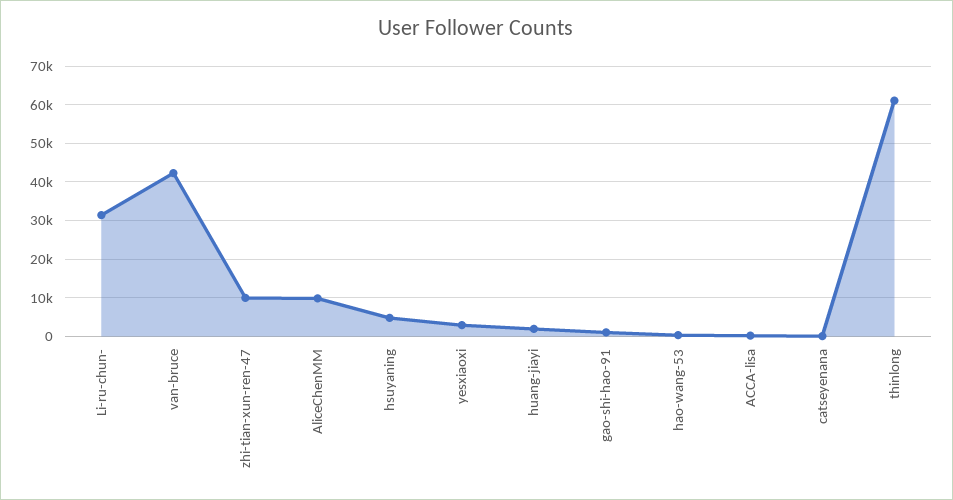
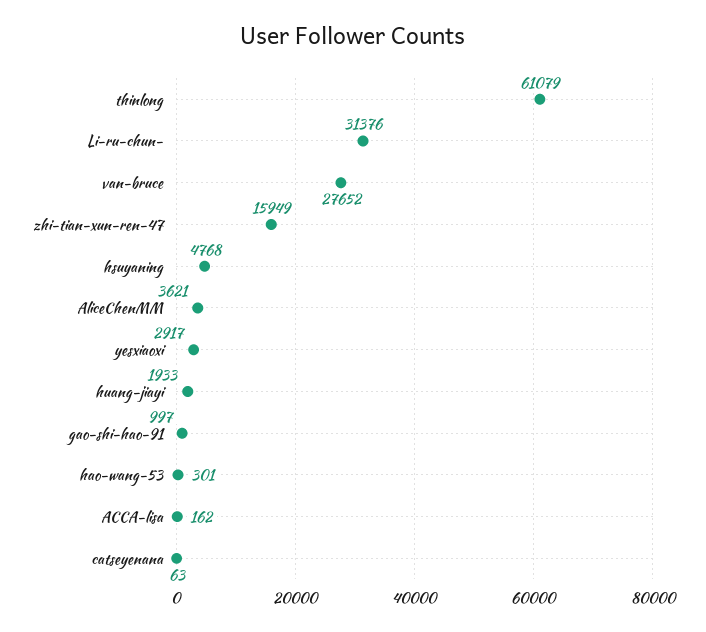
  {
    "Li-ru-chun-": 31376,
-   "van-bruce": 42000,
+   "van-bruce": 27652,
-   "zhi-tian-xun-ren-47": 10000,
+   "zhi-tian-xun-ren-47": 15949,
-   "AliceChenMM": 10000,
+   "AliceChenMM": 3621,
    "hsuyaning": 4768,
    "yesxiaoxi": 2917,
    "huang-jiayi": 1933,
    "gao-shi-hao-91": 997,
    "hao-wang-53": 301,
    "ACCA-lisa": 162,
    "catseyenana": 63,
    "thinlong": 61079
  }

